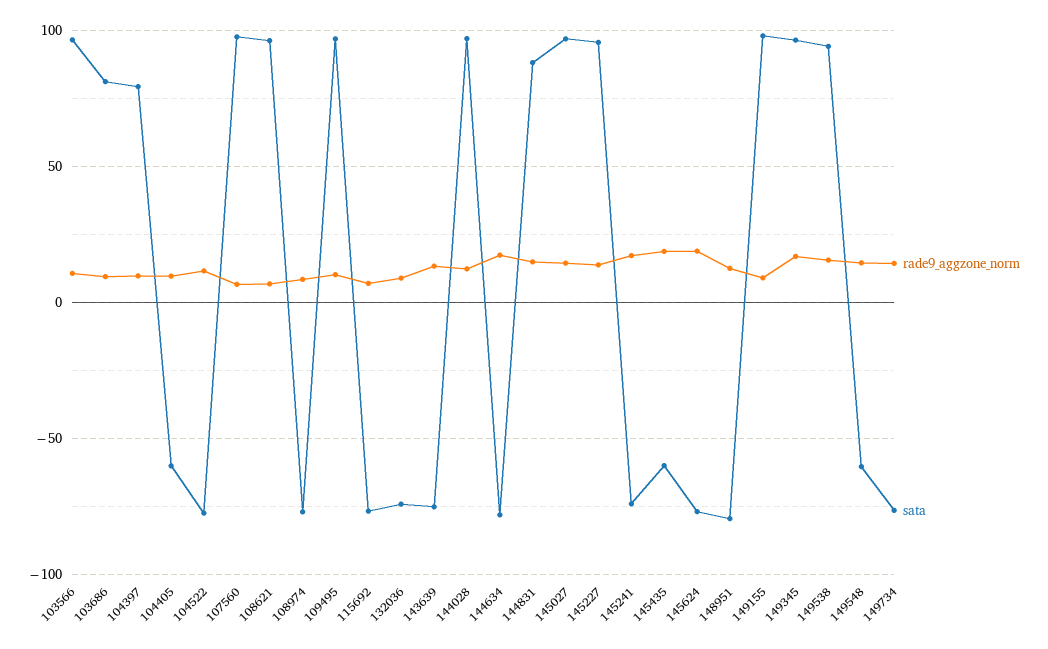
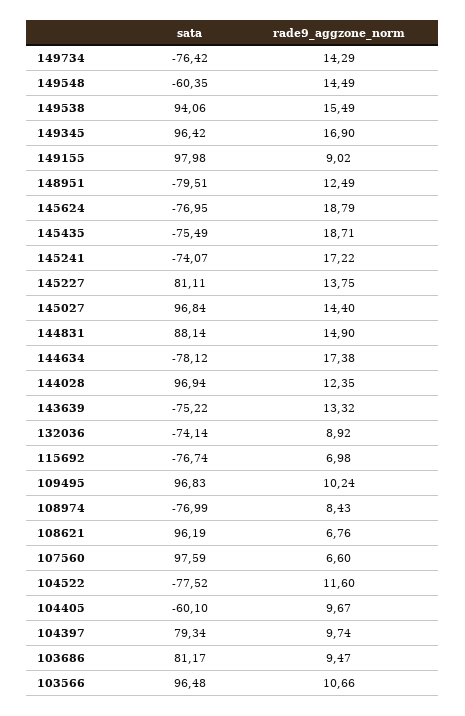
  {
    "rade9_aggzone_norm": {
      "103566": 10.66,
      "103686": 9.47,
      "104397": 9.74,
      "104405": 9.67,
      "104522": 11.6,
      "107560": 6.6,
      "108621": 6.76,
      "108974": 8.43,
      "109495": 10.24,
      "115692": 6.98,
      "132036": 8.92,
      "143639": 13.32,
      "144028": 12.35,
      "144634": 17.38,
      "144831": 14.9,
      "145027": 14.4,
      "145227": 13.75,
      "145241": 17.22,
      "145435": 18.71,
      "145624": 18.79,
      "148951": 12.49,
      "149155": 9.02,
      "149345": 16.9,
      "149538": 15.49,
      "149548": 14.49,
      "149734": 14.29
    },
    "sata": {
      "103566": 96.48,
      "103686": 81.17,
      "104397": 79.34,
      "104405": -60.1,
      "104522": -77.52,
      "107560": 97.59,
      "108621": 96.19,
      "108974": -76.99,
      "109495": 96.83,
      "115692": -76.74,
      "132036": -74.14,
      "143639": -75.22,
      "144028": 96.94,
      "144634": -78.12,
      "144831": 88.14,
      "145027": 96.84,
-     "145227": 95,
+     "145227": 81.11,
      "145241": -74.07,
-     "145435": -60,
+     "145435": -75.49,
      "145624": -76.95,
      "148951": -79.51,
      "149155": 97.98,
      "149345": 96.42,
      "149538": 94.06,
      "149548": -60.35,
      "149734": -76.42
    }
  }

